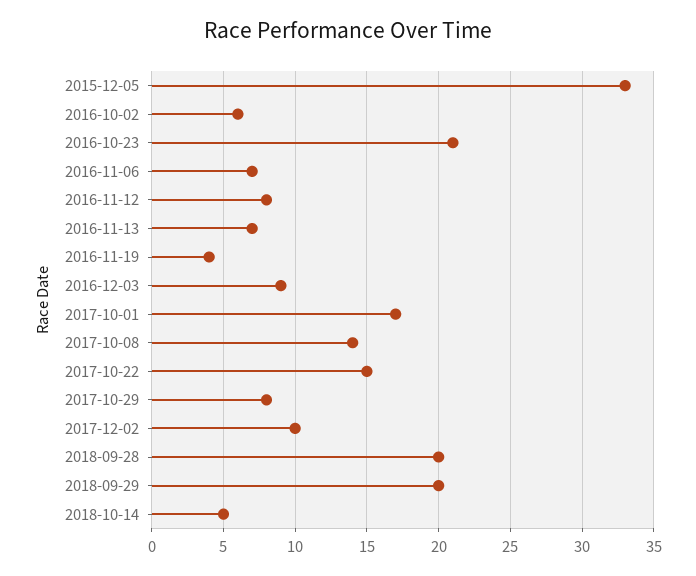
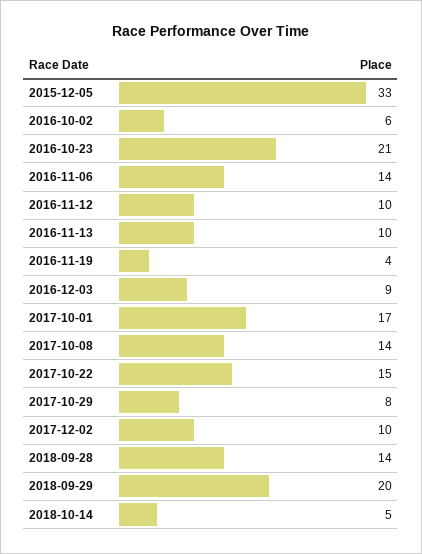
  {
    "2015-12-05": 33,
    "2016-10-02": 6,
    "2016-10-23": 21,
-   "2016-11-06": 7,
+   "2016-11-06": 14,
-   "2016-11-12": 8,
+   "2016-11-12": 10,
-   "2016-11-13": 7,
+   "2016-11-13": 10,
    "2016-11-19": 4,
    "2016-12-03": 9,
    "2017-10-01": 17,
    "2017-10-08": 14,
    "2017-10-22": 15,
    "2017-10-29": 8,
    "2017-12-02": 10,
-   "2018-09-28": 20,
+   "2018-09-28": 14,
    "2018-09-29": 20,
    "2018-10-14": 5
  }

